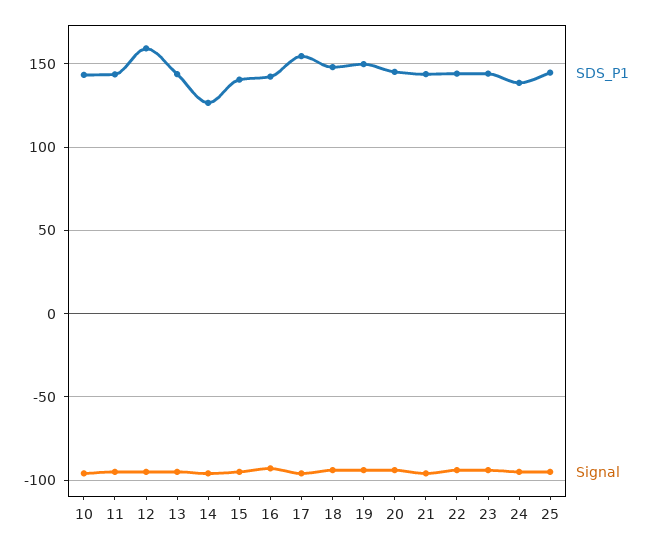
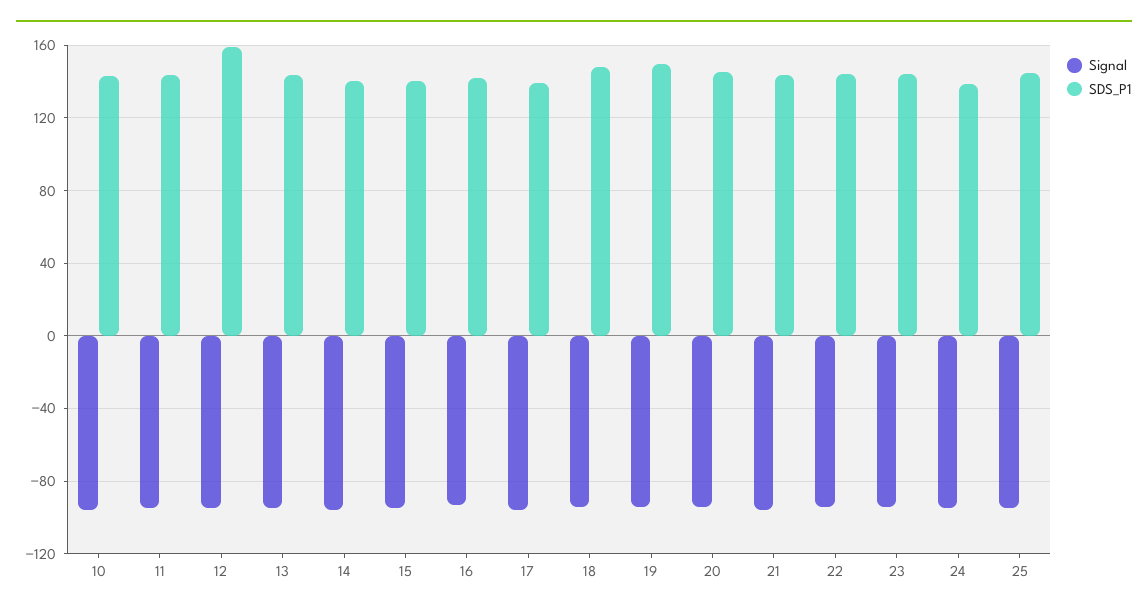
  {
    "SDS_P1": {
      "10": 145,
      "11": 145,
      "12": 160,
      "13": 145,
-     "14": 125,
+     "14": 140,
      "15": 140,
      "16": 140,
-     "17": 155,
+     "17": 140,
      "18": 150,
      "19": 150,
      "20": 145,
      "21": 145,
      "22": 145,
      "23": 145,
      "24": 140,
      "25": 145
    },
    "Signal": {
      "10": -95,
      "11": -95,
      "12": -95,
      "13": -95,
      "14": -95,
      "15": -95,
      "16": -95,
      "17": -95,
      "18": -95,
      "19": -95,
      "20": -95,
      "21": -95,
      "22": -95,
      "23": -95,
      "24": -95,
      "25": -95
    }
  }

